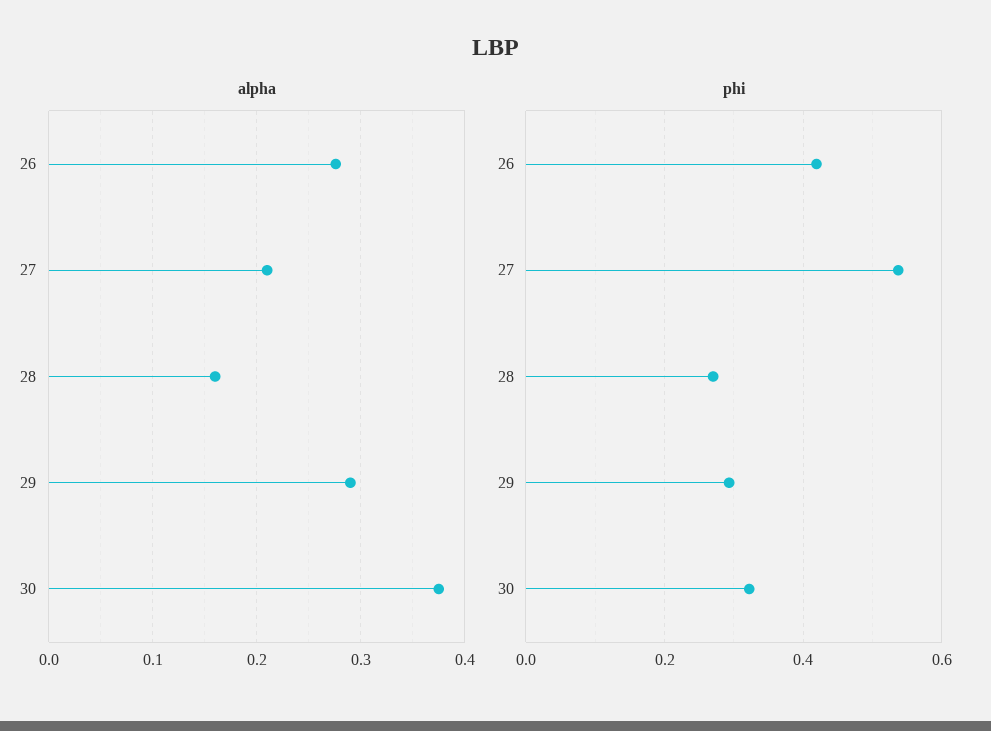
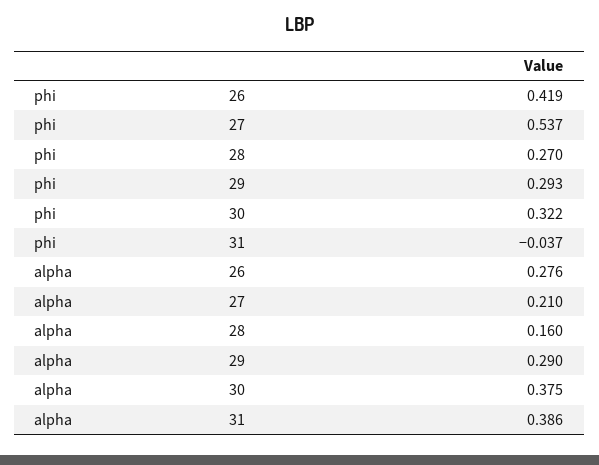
  {
    "alpha": {
      "26": 0.276,
      "27": 0.21,
      "28": 0.16,
      "29": 0.29,
-     "30": 0.375
+     "30": 0.375,
+     "31": 0.386
    },
    "phi": {
      "26": 0.419,
      "27": 0.537,
      "28": 0.27,
      "29": 0.293,
-     "30": 0.322
+     "30": 0.322,
+     "31": -0.037
    }
  }

